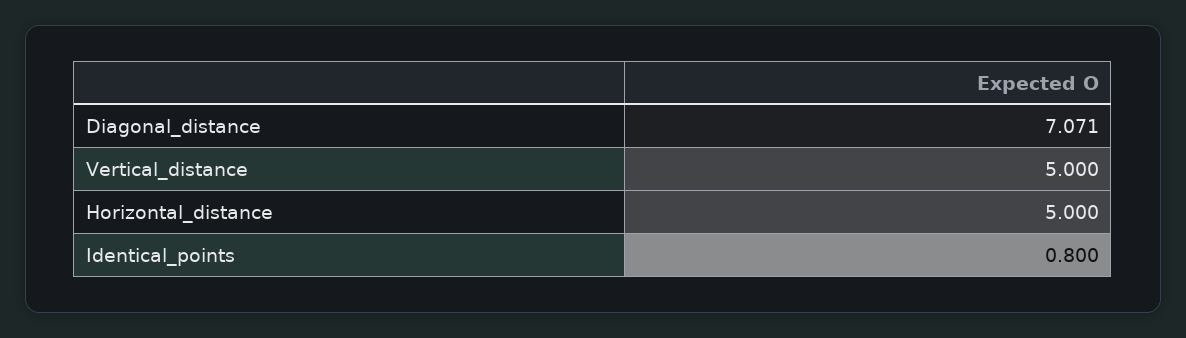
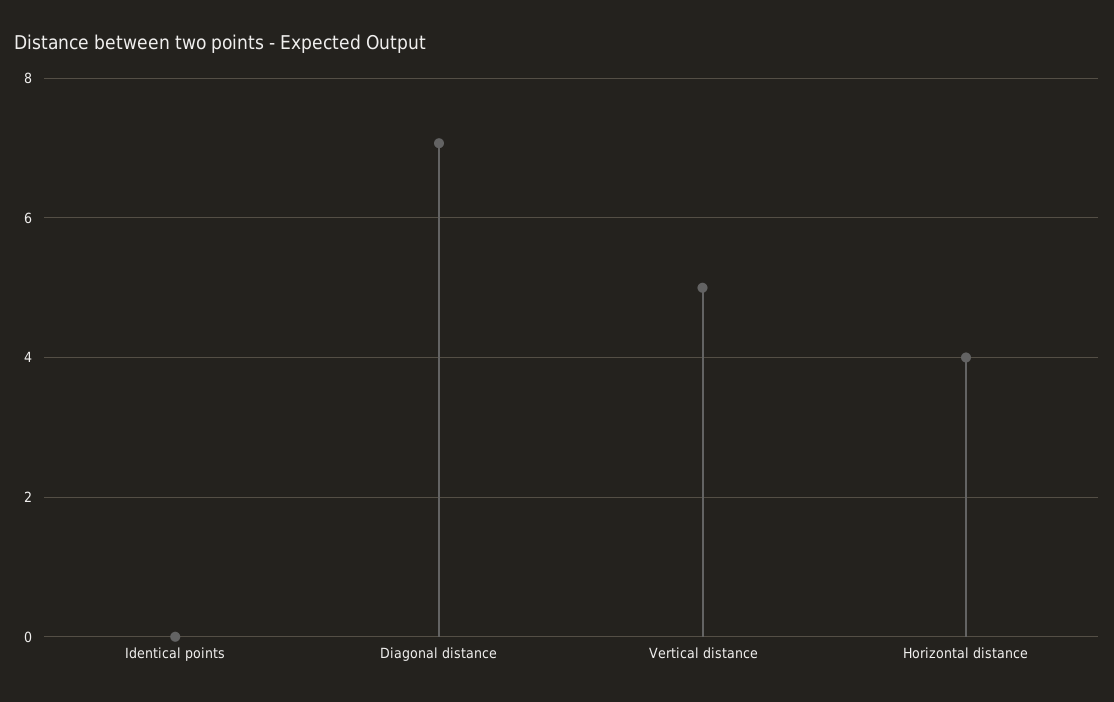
  {
    "Diagonal_distance": 7.071,
    "Vertical_distance": 5,
-   "Horizontal_distance": 5,
+   "Horizontal_distance": 4,
-   "Identical_points": 0.8
+   "Identical_points": 0
  }

